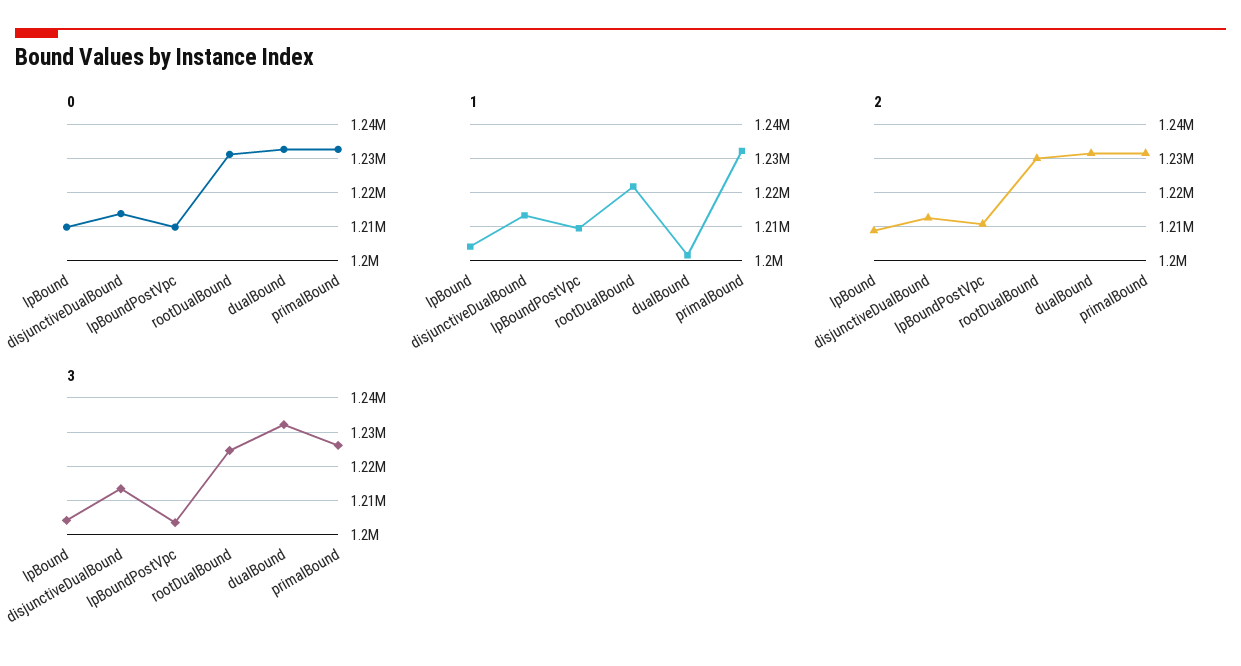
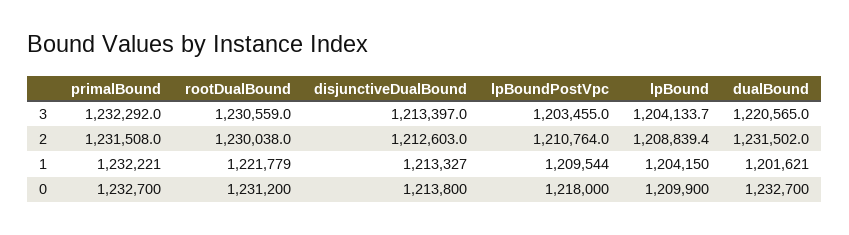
  {
    "0": {
      "lpBound": 1209900,
      "disjunctiveDualBound": 1213800,
-     "lpBoundPostVpc": 1210000,
+     "lpBoundPostVpc": 1218000,
      "rootDualBound": 1231200,
      "dualBound": 1232700,
      "primalBound": 1232700
    },
    "1": {
      "lpBound": 1204150,
      "disjunctiveDualBound": 1213327,
      "lpBoundPostVpc": 1209544,
      "rootDualBound": 1221779,
      "dualBound": 1201621,
      "primalBound": 1232221
    },
    "2": {
      "lpBound": 1208839.4,
      "disjunctiveDualBound": 1212603,
      "lpBoundPostVpc": 1210764,
      "rootDualBound": 1230038,
      "dualBound": 1231502,
      "primalBound": 1231508
    },
    "3": {
      "lpBound": 1204133.7,
      "disjunctiveDualBound": 1213397,
      "lpBoundPostVpc": 1203455,
-     "rootDualBound": 1224000,
+     "rootDualBound": 1230559,
-     "dualBound": 1232000,
+     "dualBound": 1220565,
-     "primalBound": 1226000
+     "primalBound": 1232292
    }
  }

